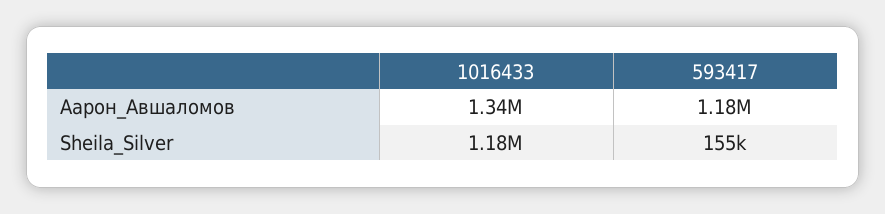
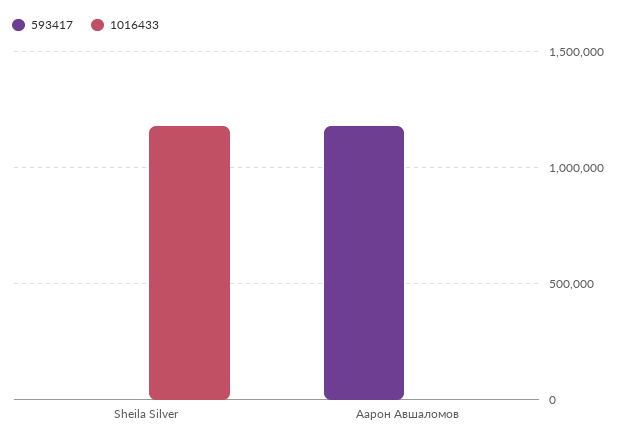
  {
    "1016433": {
-     "Аарон_Авшаломов": 1340000,
+     "Аарон_Авшаломов": 0,
      "Sheila_Silver": 1180000
    },
    "593417": {
      "Аарон_Авшаломов": 1180000,
-     "Sheila_Silver": 155000
+     "Sheila_Silver": 0
    }
  }

